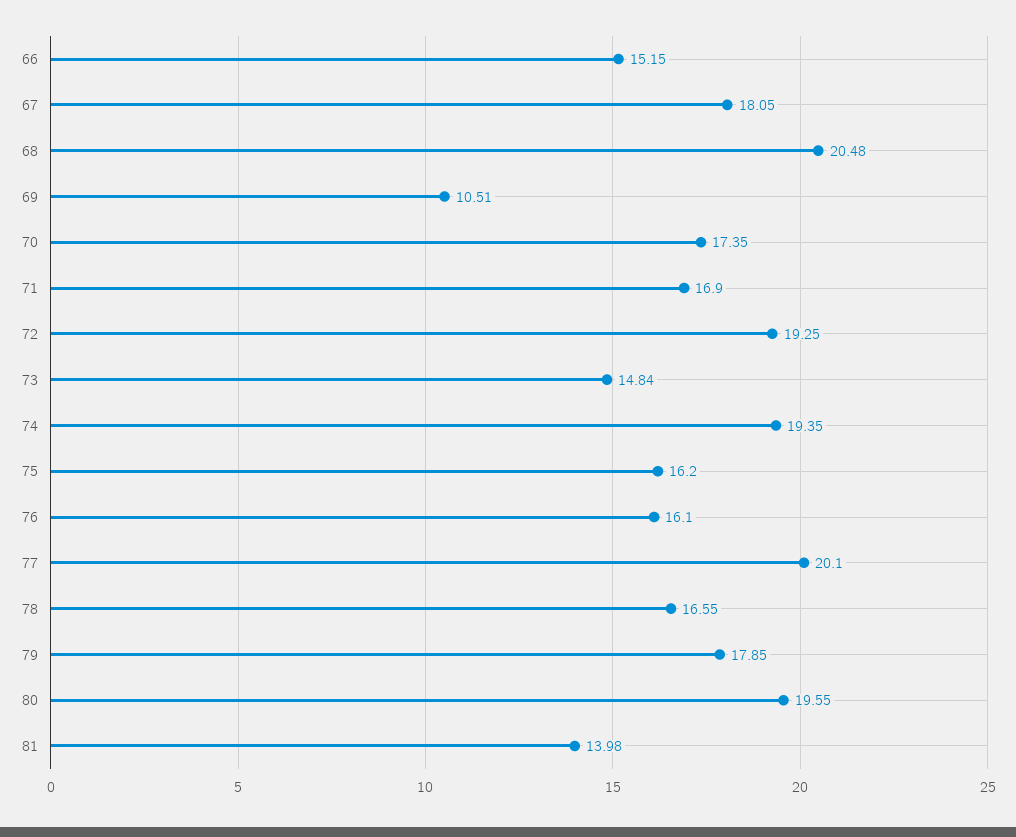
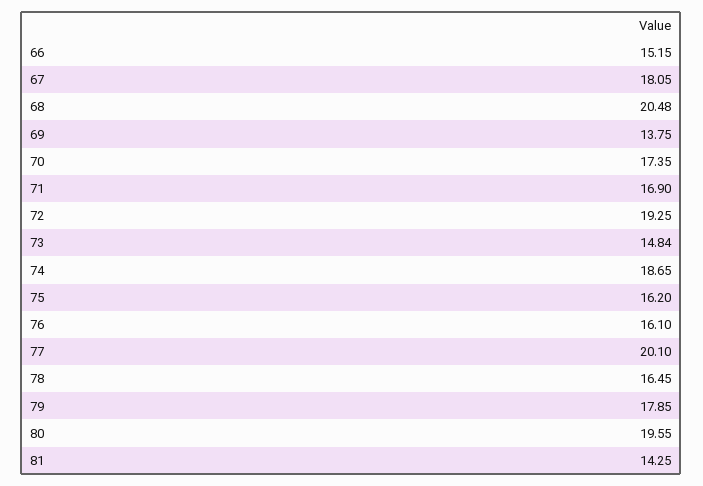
  {
    "66": 15.15,
    "67": 18.05,
    "68": 20.48,
-   "69": 10.51,
+   "69": 13.75,
    "70": 17.35,
    "71": 16.9,
    "72": 19.25,
    "73": 14.84,
-   "74": 19.35,
+   "74": 18.65,
    "75": 16.2,
    "76": 16.1,
    "77": 20.1,
-   "78": 16.55,
+   "78": 16.45,
    "79": 17.85,
    "80": 19.55,
-   "81": 13.98
+   "81": 14.25
  }

